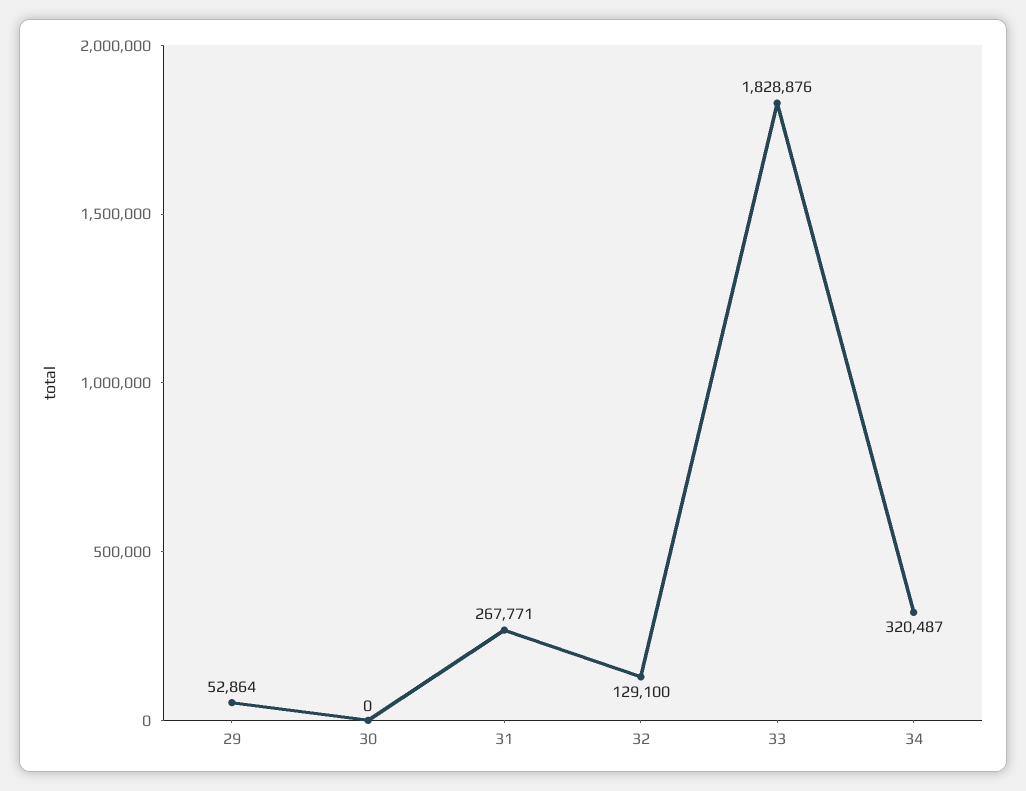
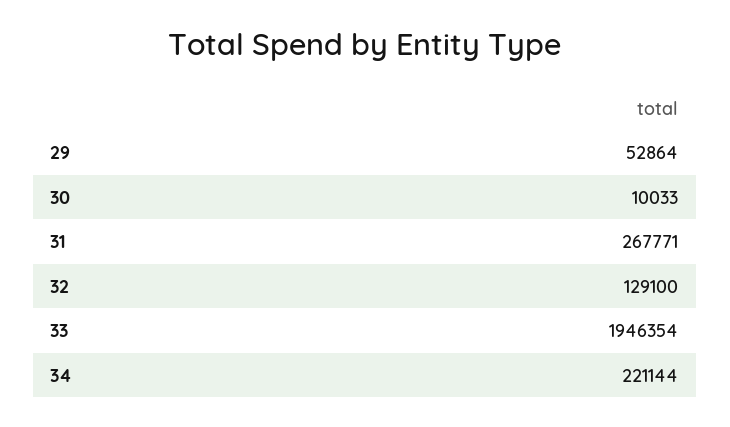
  {
    "29": 52864,
-   "30": 0,
+   "30": 10033,
    "31": 267771,
    "32": 129100,
-   "33": 1828876,
+   "33": 1946354,
-   "34": 320487
+   "34": 221144
  }

